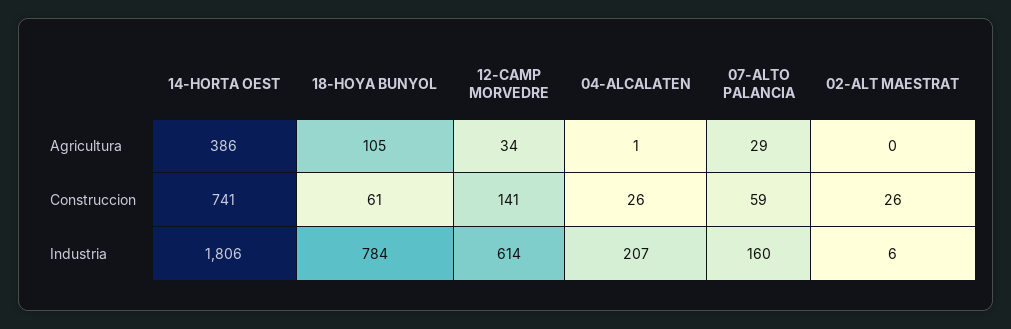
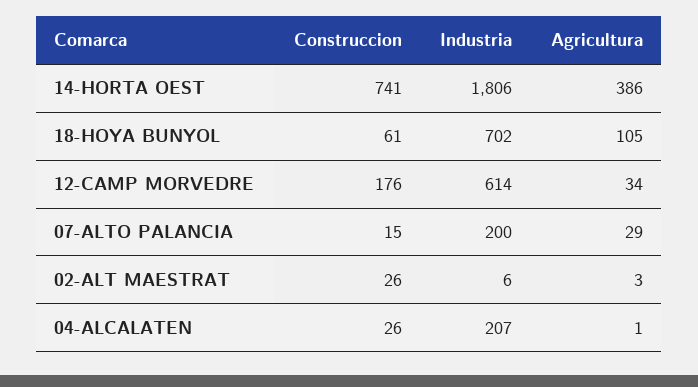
  {
    "14-HORTA OEST": {
      "Agricultura": 386,
      "Construccion": 741,
      "Industria": 1806
    },
    "18-HOYA BUNYOL": {
      "Agricultura": 105,
      "Construccion": 61,
-     "Industria": 784
+     "Industria": 702
    },
    "12-CAMP MORVEDRE": {
      "Agricultura": 34,
-     "Construccion": 141,
+     "Construccion": 176,
      "Industria": 614
    },
    "04-ALCALATEN": {
      "Agricultura": 1,
      "Construccion": 26,
      "Industria": 207
    },
    "07-ALTO PALANCIA": {
      "Agricultura": 29,
-     "Construccion": 59,
+     "Construccion": 15,
-     "Industria": 160
+     "Industria": 200
    },
    "02-ALT MAESTRAT": {
-     "Agricultura": 0,
+     "Agricultura": 3,
      "Construccion": 26,
      "Industria": 6
    }
  }

